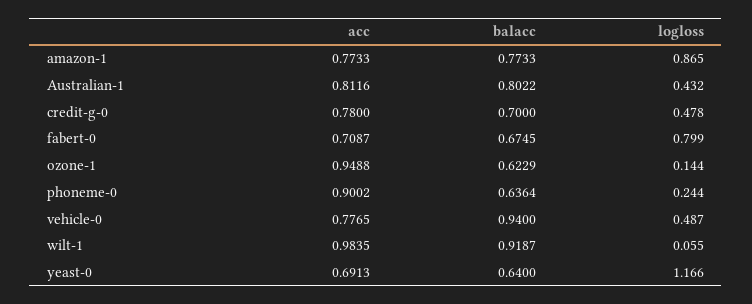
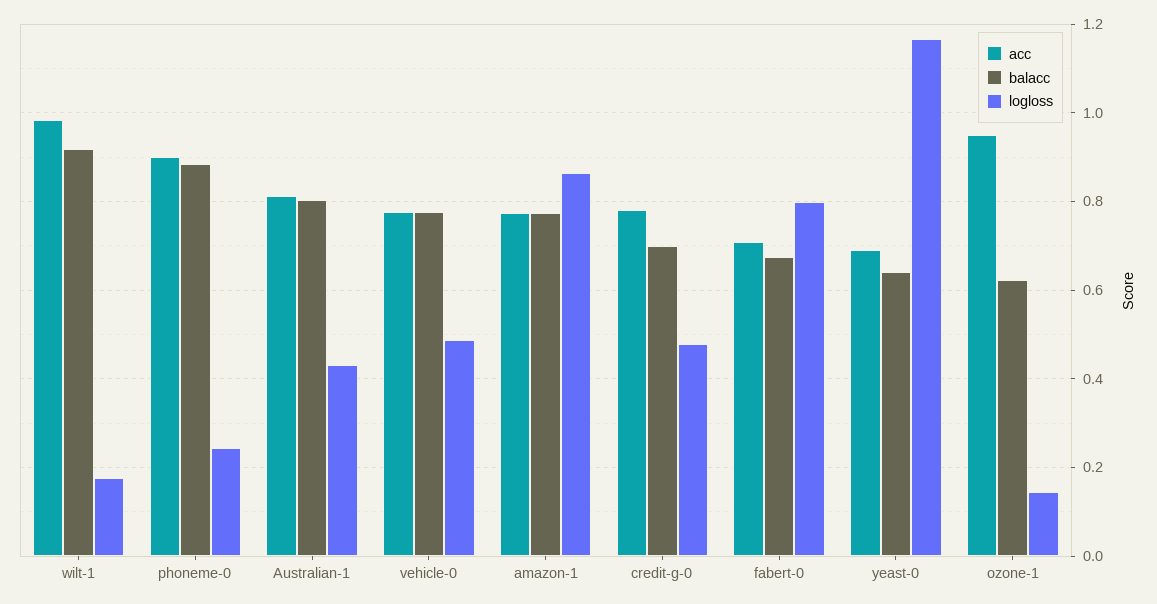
  {
    "acc": {
      "amazon-1": 0.7733,
      "Australian-1": 0.8116,
      "credit-g-0": 0.78,
      "fabert-0": 0.7087,
      "ozone-1": 0.9488,
      "phoneme-0": 0.9002,
      "vehicle-0": 0.7765,
      "wilt-1": 0.9835,
      "yeast-0": 0.6913
    },
    "balacc": {
      "amazon-1": 0.7733,
      "Australian-1": 0.8022,
      "credit-g-0": 0.7,
      "fabert-0": 0.6745,
      "ozone-1": 0.6229,
-     "phoneme-0": 0.6364,
+     "phoneme-0": 0.88,
-     "vehicle-0": 0.94,
+     "vehicle-0": 0.78,
      "wilt-1": 0.9187,
      "yeast-0": 0.64
    },
    "logloss": {
      "amazon-1": 0.865,
      "Australian-1": 0.432,
      "credit-g-0": 0.478,
      "fabert-0": 0.799,
      "ozone-1": 0.144,
      "phoneme-0": 0.244,
      "vehicle-0": 0.487,
-     "wilt-1": 0.055,
+     "wilt-1": 0.18,
      "yeast-0": 1.166
    }
  }

